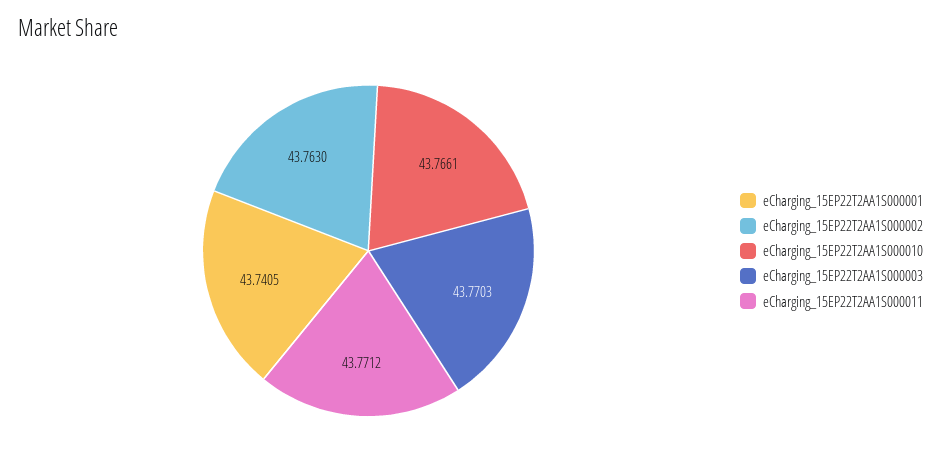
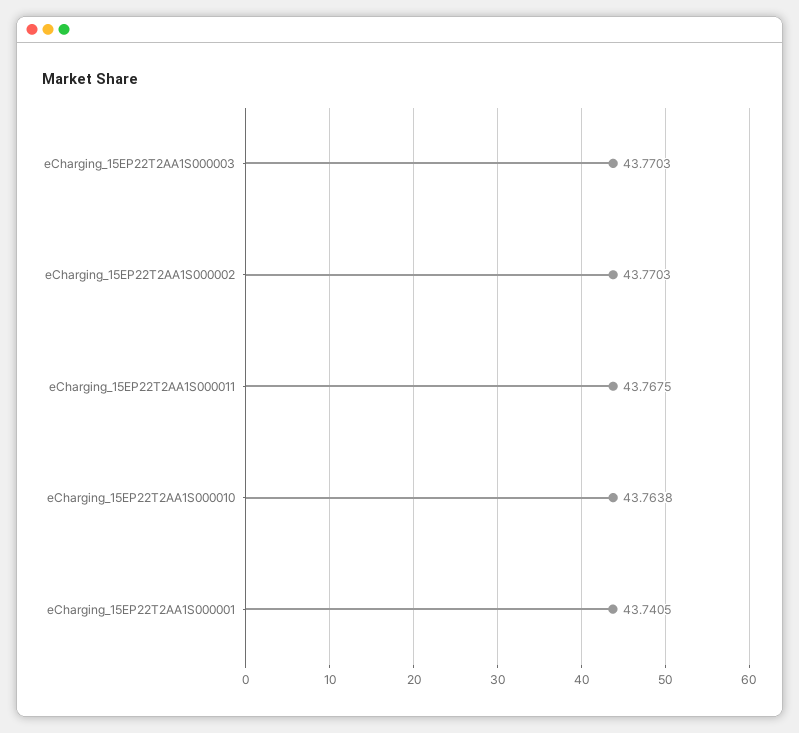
  {
    "eCharging_15EP22T2AA1S000001": 43.7405,
-   "eCharging_15EP22T2AA1S000002": 43.763,
+   "eCharging_15EP22T2AA1S000002": 43.7703,
-   "eCharging_15EP22T2AA1S000010": 43.7661,
+   "eCharging_15EP22T2AA1S000010": 43.7638,
    "eCharging_15EP22T2AA1S000003": 43.7703,
-   "eCharging_15EP22T2AA1S000011": 43.7712
+   "eCharging_15EP22T2AA1S000011": 43.7675
  }

